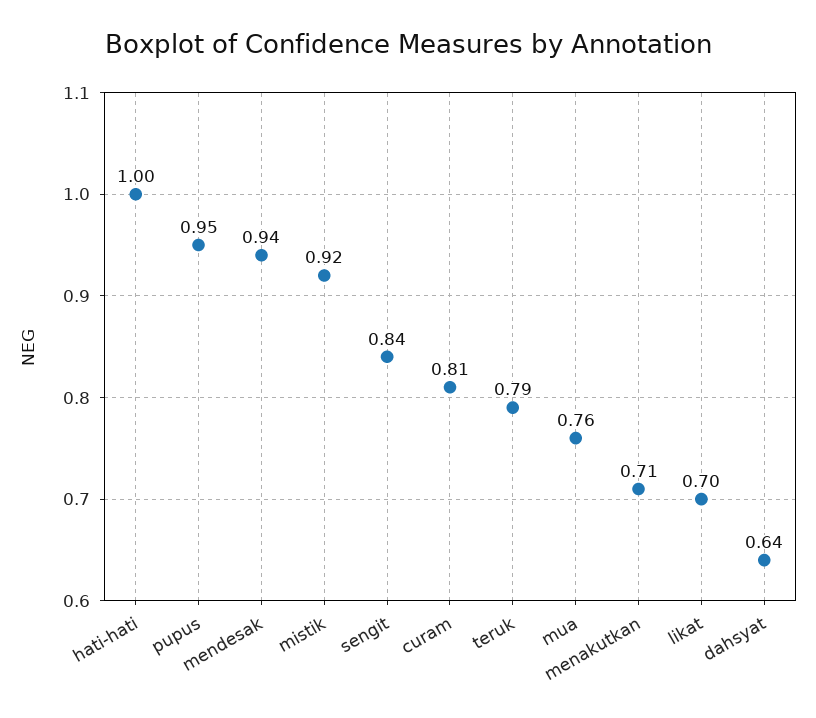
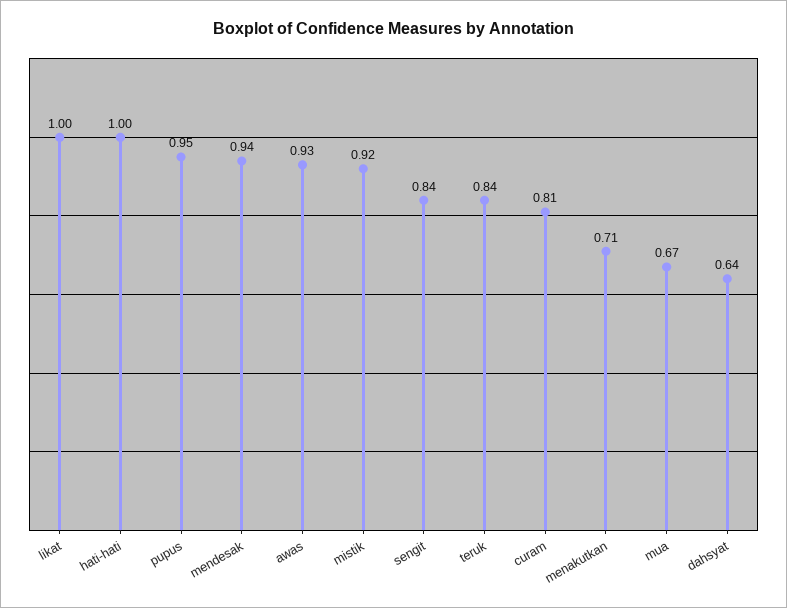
  {
    "hati-hati": 1,
    "pupus": 0.95,
    "mendesak": 0.94,
    "mistik": 0.92,
    "sengit": 0.84,
    "curam": 0.81,
-   "teruk": 0.79,
+   "teruk": 0.84,
-   "mua": 0.76,
+   "mua": 0.67,
    "menakutkan": 0.71,
-   "likat": 0.7,
+   "likat": 1,
-   "dahsyat": 0.64
+   "dahsyat": 0.64,
+   "awas": 0.93
  }

